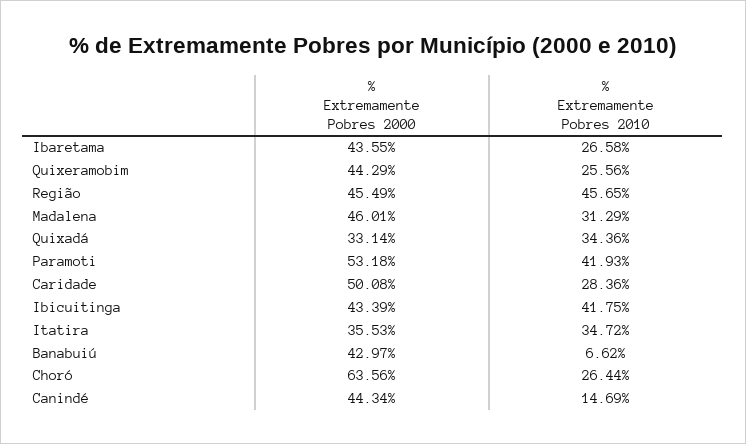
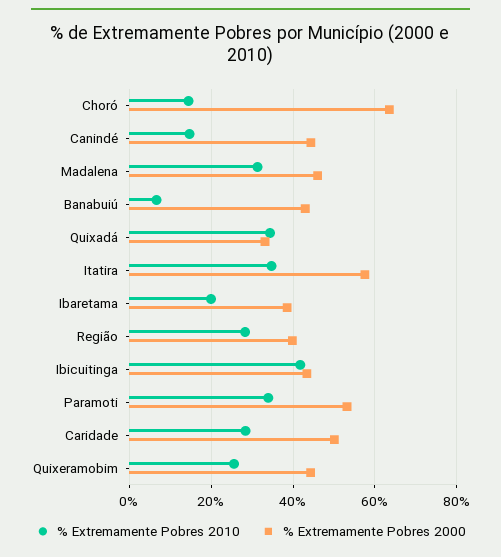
  {
    "% Extremamente Pobres 2000": {
-     "Ibaretama": 43.55,
+     "Ibaretama": 38,
      "Quixeramobim": 44.29,
-     "Região": 45.49,
+     "Região": 40,
      "Madalena": 46.01,
      "Quixadá": 33.14,
      "Paramoti": 53.18,
      "Caridade": 50.08,
      "Ibicuitinga": 43.39,
-     "Itatira": 35.53,
+     "Itatira": 58,
      "Banabuiú": 42.97,
      "Choró": 63.56,
      "Canindé": 44.34
    },
    "% Extremamente Pobres 2010": {
-     "Ibaretama": 26.58,
+     "Ibaretama": 20,
      "Quixeramobim": 25.56,
-     "Região": 45.65,
+     "Região": 28,
      "Madalena": 31.29,
      "Quixadá": 34.36,
-     "Paramoti": 41.93,
+     "Paramoti": 34,
      "Caridade": 28.36,
      "Ibicuitinga": 41.75,
      "Itatira": 34.72,
      "Banabuiú": 6.62,
-     "Choró": 26.44,
+     "Choró": 14,
      "Canindé": 14.69
    }
  }

